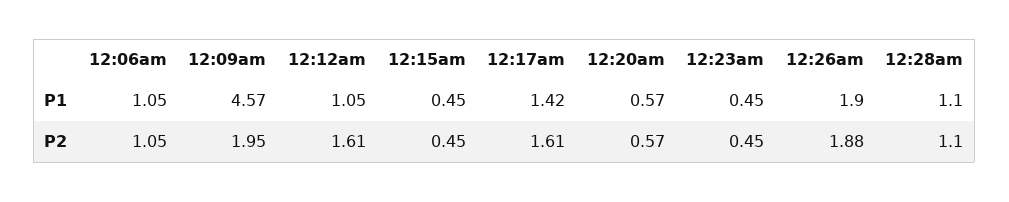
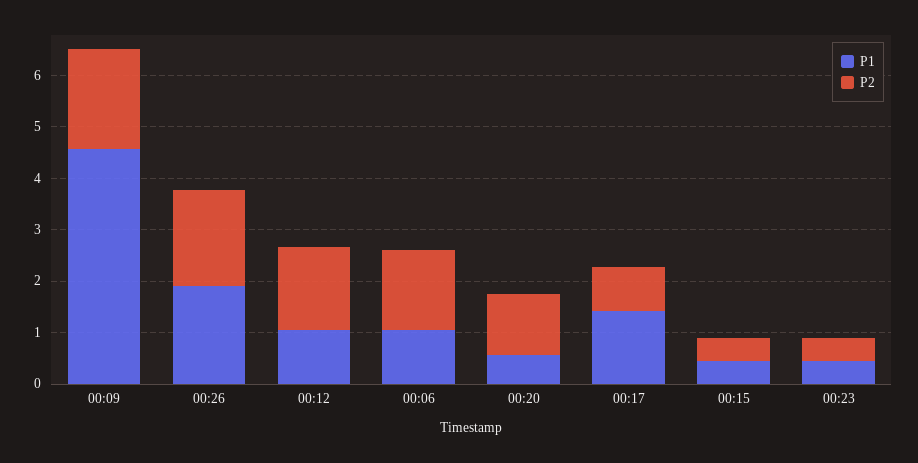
  {
    "P1": {
      "12:06am": 1.05,
      "12:09am": 4.57,
      "12:12am": 1.05,
      "12:15am": 0.45,
      "12:17am": 1.42,
      "12:20am": 0.57,
      "12:23am": 0.45,
-     "12:26am": 1.9,
+     "12:26am": 1.9
-     "12:28am": 1.1
    },
    "P2": {
-     "12:06am": 1.05,
+     "12:06am": 1.6,
      "12:09am": 1.95,
      "12:12am": 1.61,
      "12:15am": 0.45,
-     "12:17am": 1.61,
+     "12:17am": 0.8,
-     "12:20am": 0.57,
+     "12:20am": 1.2,
      "12:23am": 0.45,
-     "12:26am": 1.88,
+     "12:26am": 1.88
-     "12:28am": 1.1
    }
  }

